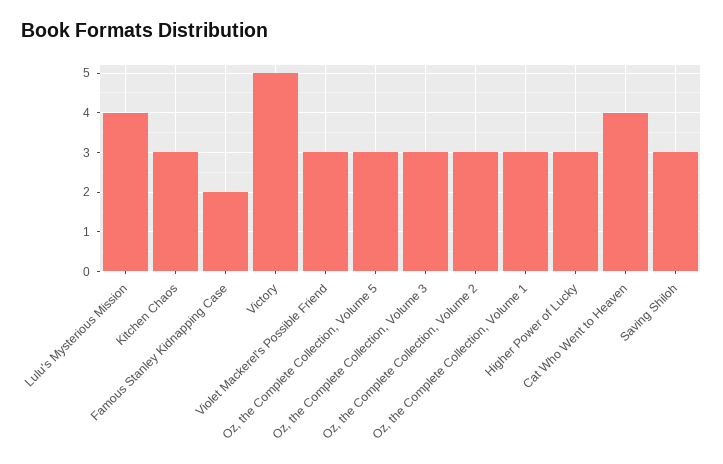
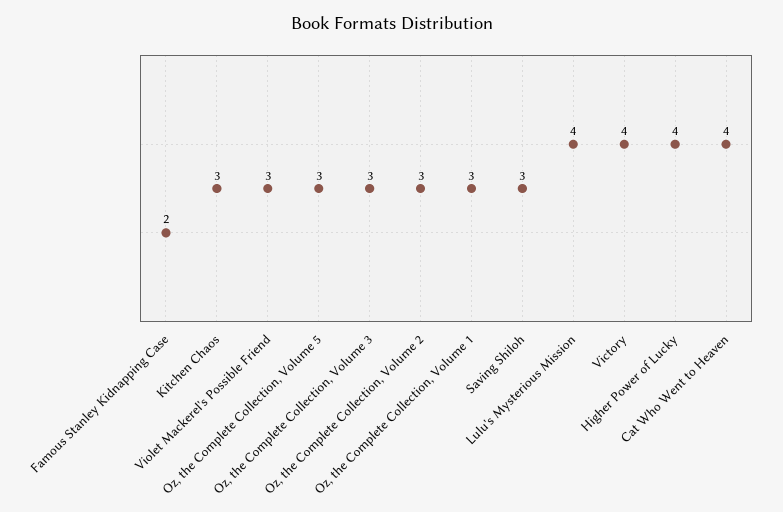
  {
    "Lulu's Mysterious Mission": 4,
    "Kitchen Chaos": 3,
    "Famous Stanley Kidnapping Case": 2,
-   "Victory": 5,
+   "Victory": 4,
    "Violet Mackerel's Possible Friend": 3,
    "Oz, the Complete Collection, Volume 5": 3,
    "Oz, the Complete Collection, Volume 3": 3,
    "Oz, the Complete Collection, Volume 2": 3,
    "Oz, the Complete Collection, Volume 1": 3,
-   "Higher Power of Lucky": 3,
+   "Higher Power of Lucky": 4,
    "Cat Who Went to Heaven": 4,
    "Saving Shiloh": 3
  }

